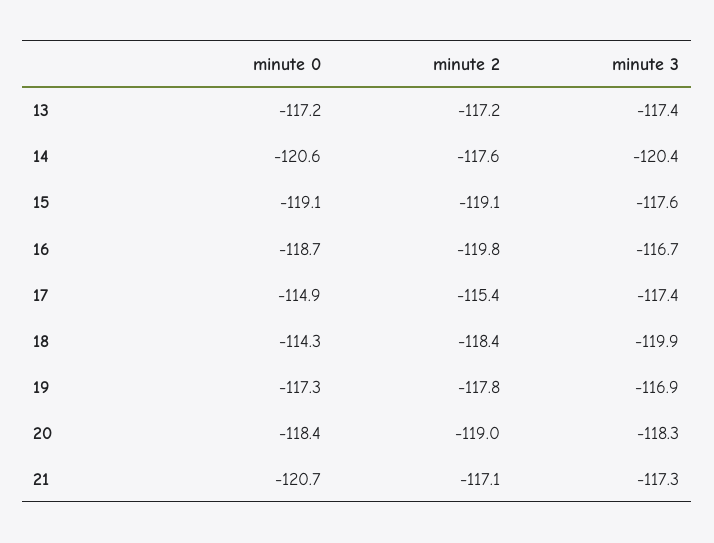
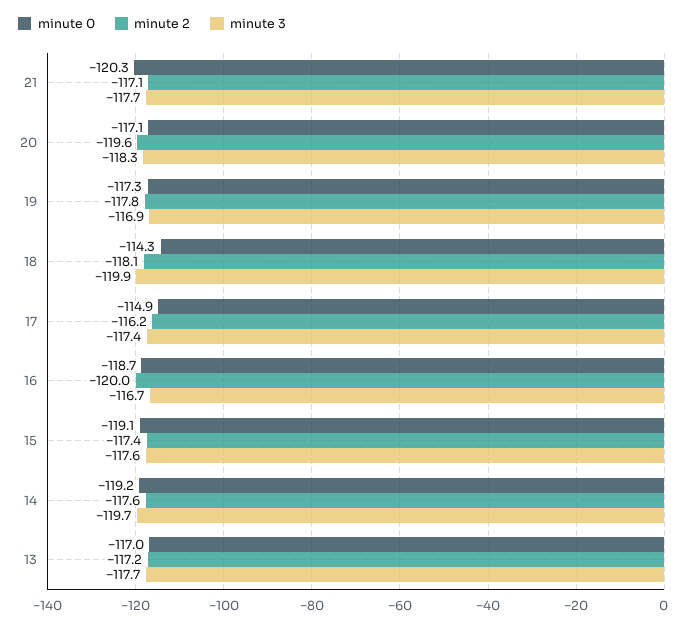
  {
    "minute 0": {
-     "13": -117.2,
+     "13": -117,
-     "14": -120.6,
+     "14": -119.2,
      "15": -119.1,
      "16": -118.7,
      "17": -114.9,
      "18": -114.3,
      "19": -117.3,
-     "20": -118.4,
+     "20": -117.1,
-     "21": -120.7
+     "21": -120.3
    },
    "minute 2": {
      "13": -117.2,
      "14": -117.6,
-     "15": -119.1,
+     "15": -117.4,
-     "16": -119.8,
+     "16": -120,
-     "17": -115.4,
+     "17": -116.2,
-     "18": -118.4,
+     "18": -118.1,
      "19": -117.8,
-     "20": -119,
+     "20": -119.6,
      "21": -117.1
    },
    "minute 3": {
-     "13": -117.4,
+     "13": -117.7,
-     "14": -120.4,
+     "14": -119.7,
      "15": -117.6,
      "16": -116.7,
      "17": -117.4,
      "18": -119.9,
      "19": -116.9,
      "20": -118.3,
-     "21": -117.3
+     "21": -117.7
    }
  }

